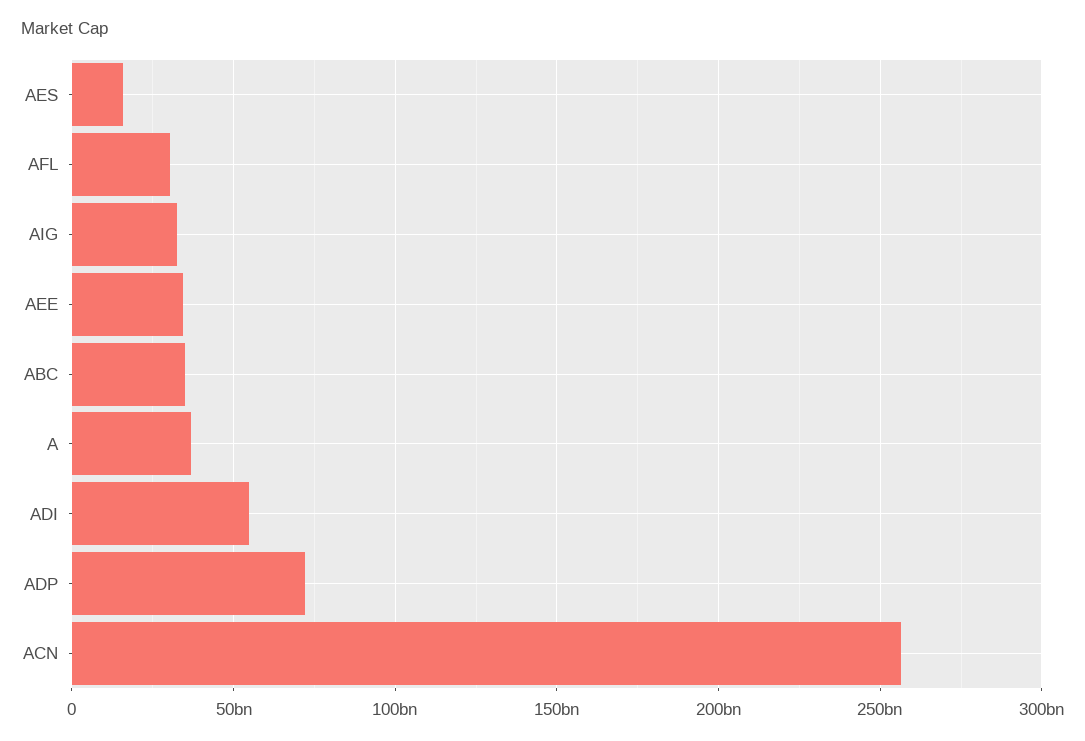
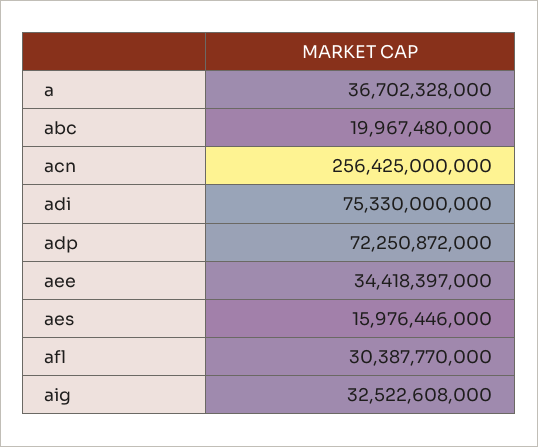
  {
    "AES": 15976446000,
    "AFL": 30387770000,
    "AIG": 32522608000,
    "AEE": 34418397000,
-   "ABC": 35000000000,
+   "ABC": 19967480000,
    "A": 36702328000,
-   "ADI": 55000000000,
+   "ADI": 75330000000,
    "ADP": 72250872000,
    "ACN": 256425000000
  }

